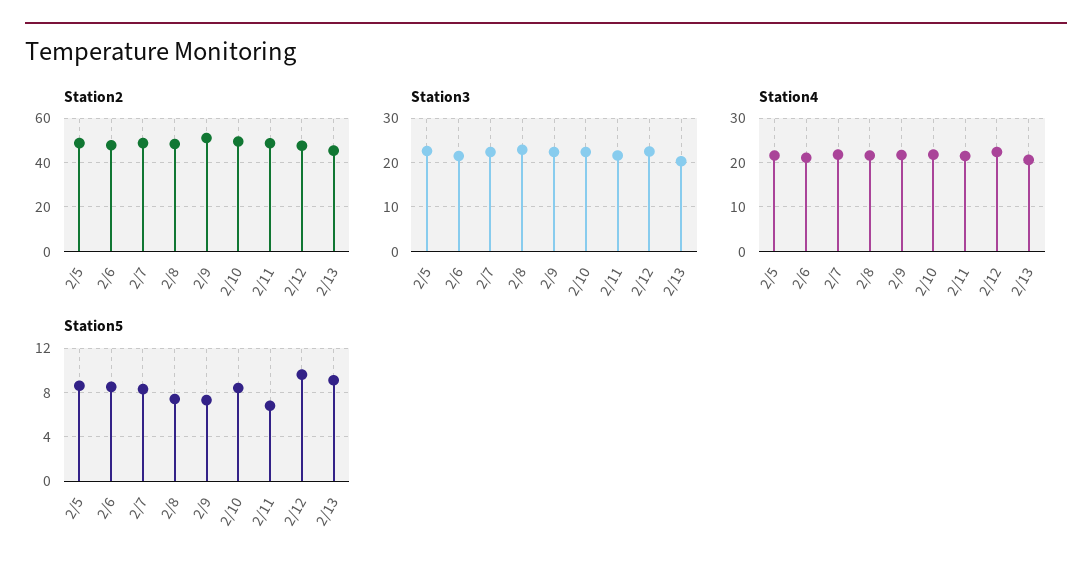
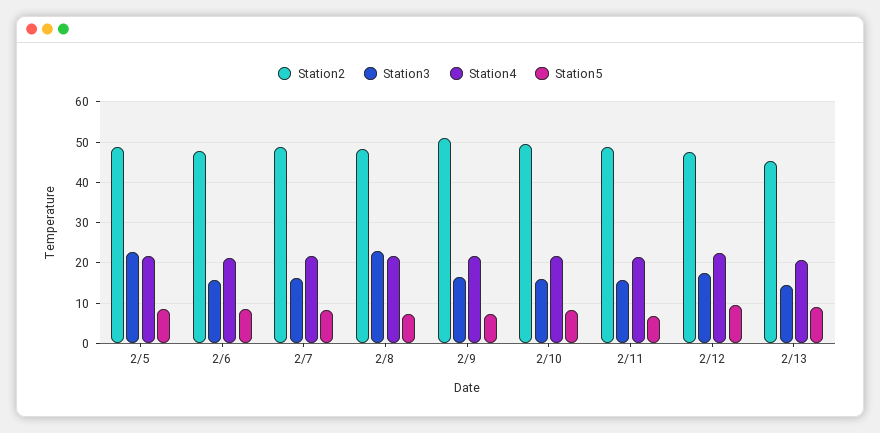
  {
    "Station2": {
      "2/5": 48,
      "2/6": 48,
      "2/7": 48,
      "2/8": 48,
      "2/9": 52,
      "2/10": 50,
      "2/11": 48,
      "2/12": 48,
      "2/13": 46
    },
    "Station3": {
      "2/5": 22,
-     "2/6": 22,
+     "2/6": 16,
-     "2/7": 22,
+     "2/7": 16,
      "2/8": 22,
-     "2/9": 22,
+     "2/9": 16,
-     "2/10": 22,
+     "2/10": 16,
-     "2/11": 22,
+     "2/11": 16,
-     "2/12": 22,
+     "2/12": 18,
-     "2/13": 20
+     "2/13": 14
    },
    "Station4": {
      "2/5": 22,
      "2/6": 22,
      "2/7": 22,
      "2/8": 22,
      "2/9": 22,
      "2/10": 22,
      "2/11": 22,
      "2/12": 22,
      "2/13": 20
    },
    "Station5": {
      "2/5": 9,
      "2/6": 9,
      "2/7": 8,
      "2/8": 7,
      "2/9": 7,
      "2/10": 8,
      "2/11": 7,
      "2/12": 10,
      "2/13": 9
    }
  }

